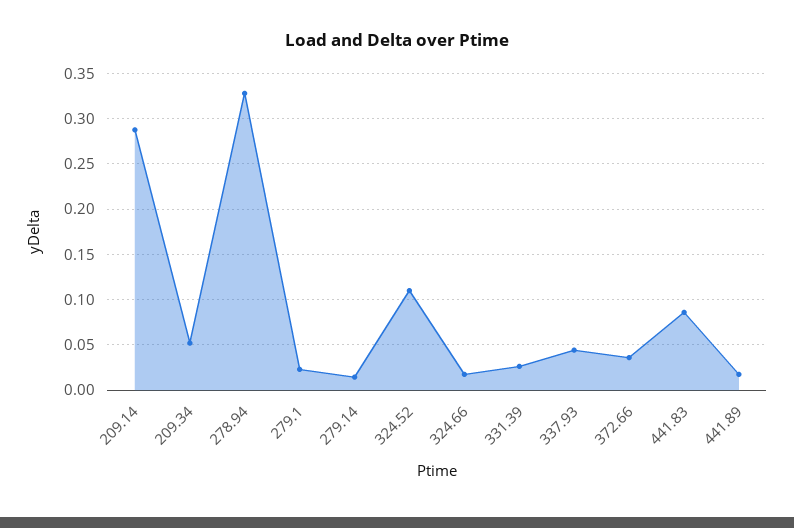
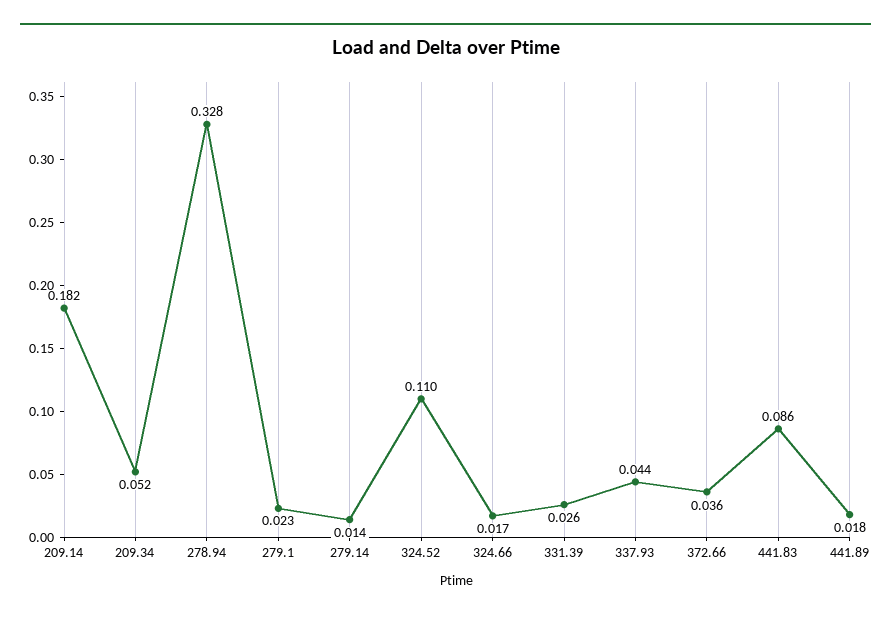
  {
-   "209.14": 0.29,
+   "209.14": 0.182,
    "209.34": 0.052,
    "278.94": 0.328,
    "279.1": 0.023,
    "279.14": 0.014,
    "324.52": 0.11,
    "324.66": 0.017,
    "331.39": 0.026,
    "337.93": 0.044,
    "372.66": 0.036,
    "441.83": 0.086,
    "441.89": 0.018
  }

